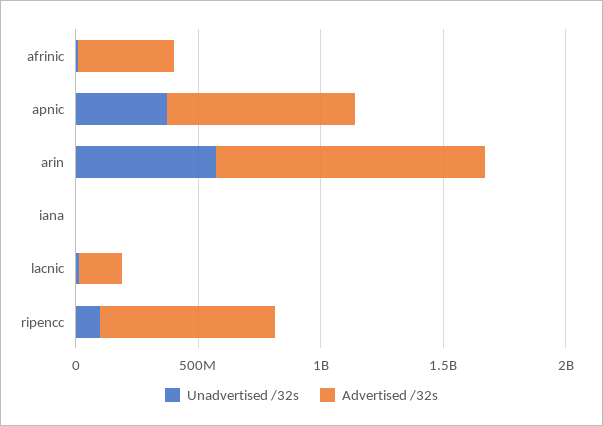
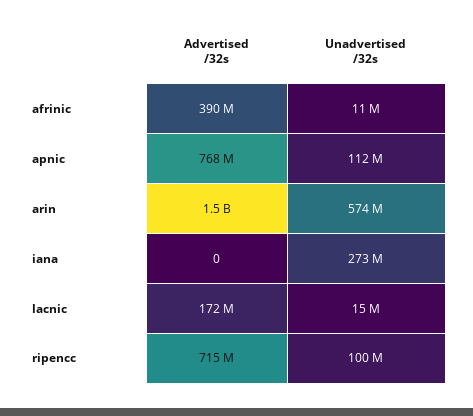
  {
    "Unadvertised /32s": {
      "afrinic": 11000000,
-     "apnic": 400000000,
+     "apnic": 112000000,
      "arin": 574000000,
-     "iana": 0,
+     "iana": 273000000,
      "lacnic": 15000000,
      "ripencc": 100000000
    },
    "Advertised /32s": {
      "afrinic": 390000000,
      "apnic": 768000000,
-     "arin": 1100000000,
+     "arin": 1500000000,
      "iana": 0,
      "lacnic": 172000000,
      "ripencc": 715000000
    }
  }

